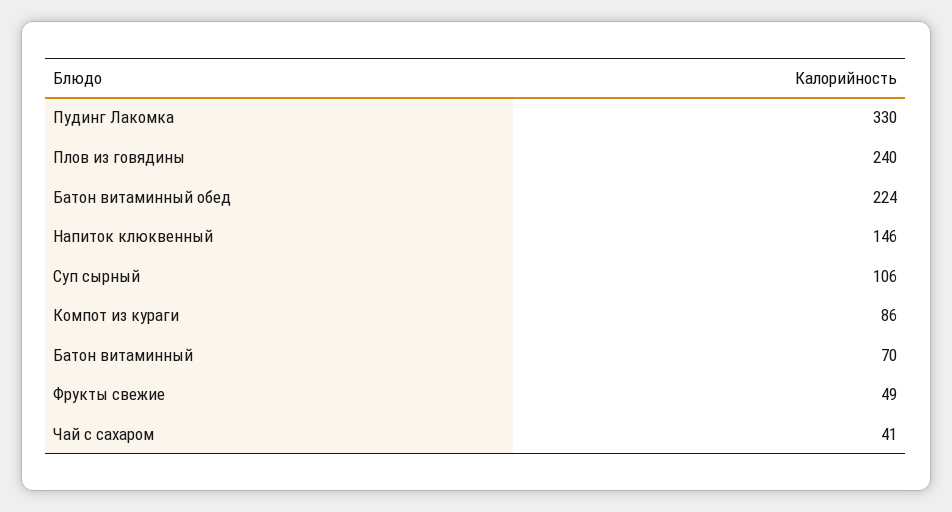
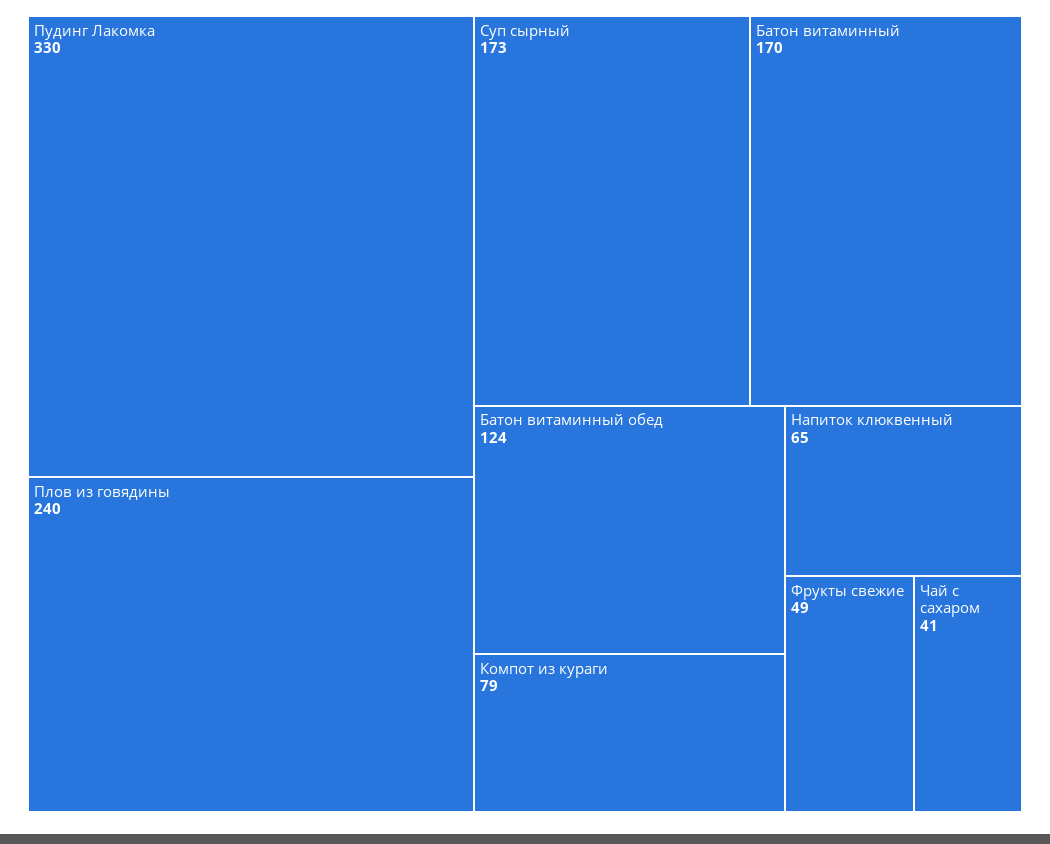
  {
    "Пудинг Лакомка": 330,
    "Плов из говядины": 240,
-   "Батон витаминный обед": 224,
+   "Батон витаминный обед": 124,
-   "Напиток клюквенный": 146,
+   "Напиток клюквенный": 65,
-   "Суп сырный": 106,
+   "Суп сырный": 173,
-   "Компот из кураги": 86,
+   "Компот из кураги": 79,
-   "Батон витаминный": 70,
+   "Батон витаминный": 170,
    "Фрукты свежие": 49,
    "Чай с сахаром": 41
  }

